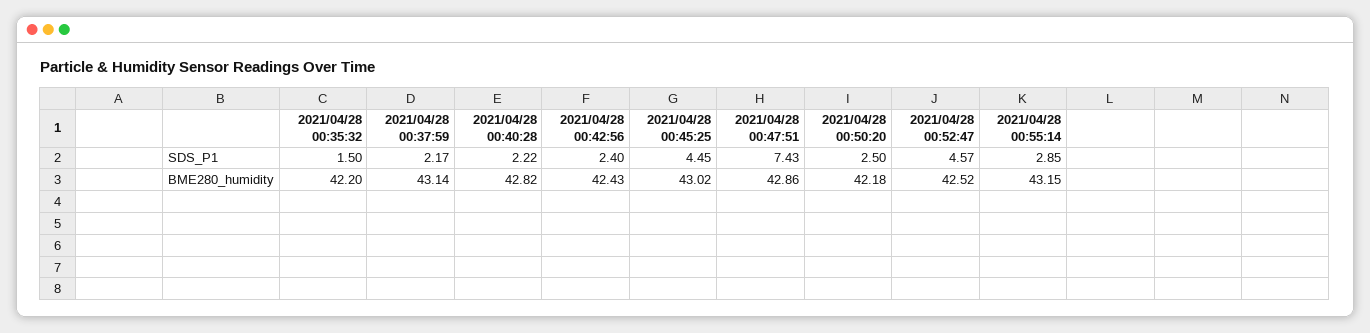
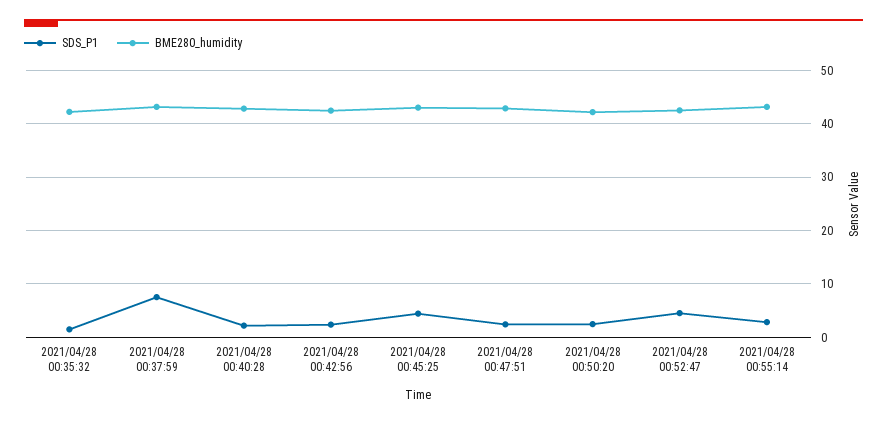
  {
    "SDS_P1": {
      "2021/04/28 00:35:32": 1.5,
-     "2021/04/28 00:37:59": 2.17,
+     "2021/04/28 00:37:59": 8,
      "2021/04/28 00:40:28": 2.22,
      "2021/04/28 00:42:56": 2.4,
      "2021/04/28 00:45:25": 4.45,
-     "2021/04/28 00:47:51": 7.43,
+     "2021/04/28 00:47:51": 2,
      "2021/04/28 00:50:20": 2.5,
      "2021/04/28 00:52:47": 4.57,
      "2021/04/28 00:55:14": 2.85
    },
    "BME280_humidity": {
      "2021/04/28 00:35:32": 42.2,
      "2021/04/28 00:37:59": 43.14,
      "2021/04/28 00:40:28": 42.82,
      "2021/04/28 00:42:56": 42.43,
      "2021/04/28 00:45:25": 43.02,
      "2021/04/28 00:47:51": 42.86,
      "2021/04/28 00:50:20": 42.18,
      "2021/04/28 00:52:47": 42.52,
      "2021/04/28 00:55:14": 43.15
    }
  }

